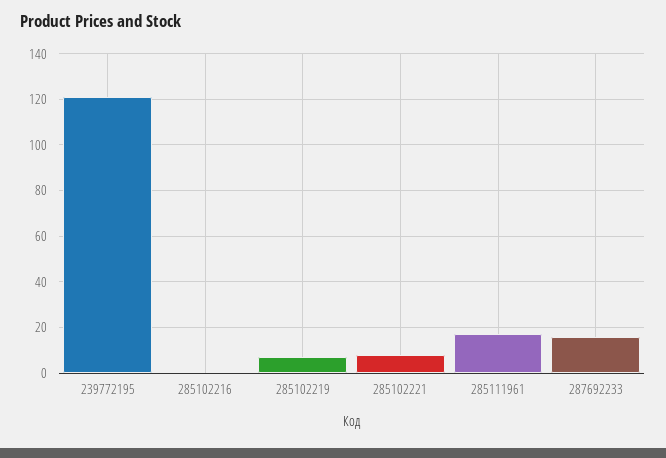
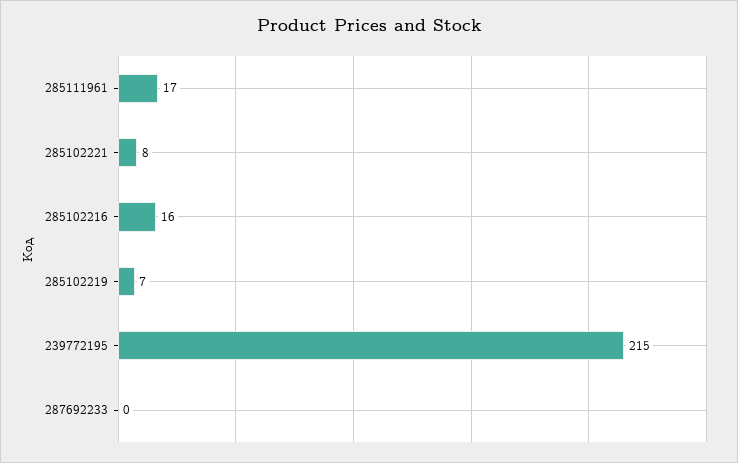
  {
-   "239772195": 120,
+   "239772195": 215,
-   "285102216": 0,
+   "285102216": 16,
    "285102219": 7,
    "285102221": 8,
    "285111961": 17,
-   "287692233": 15
+   "287692233": 0
  }

